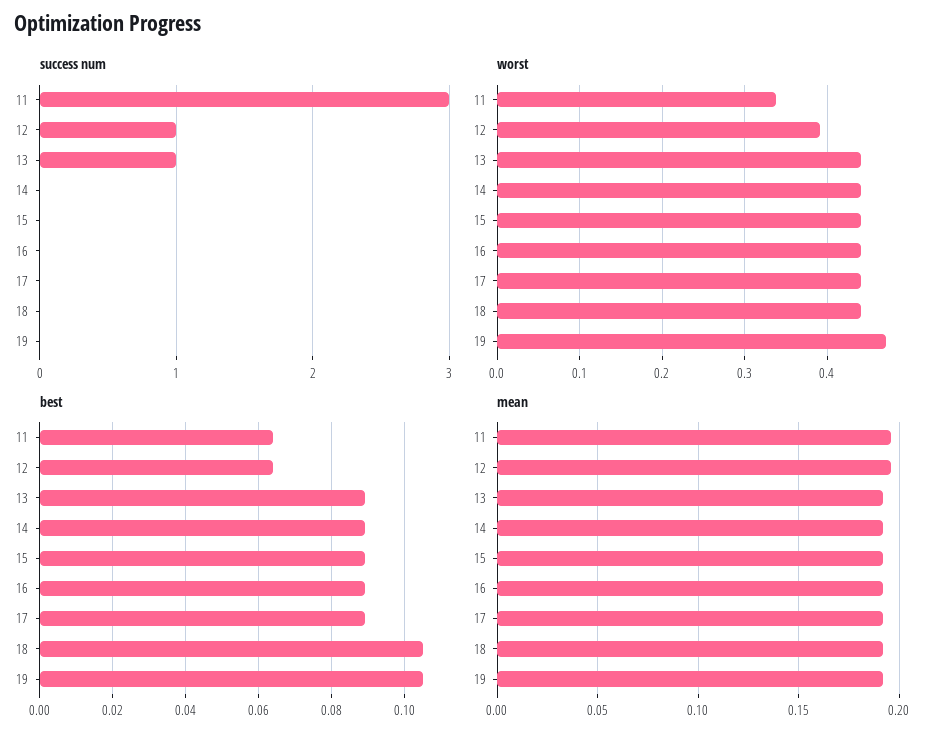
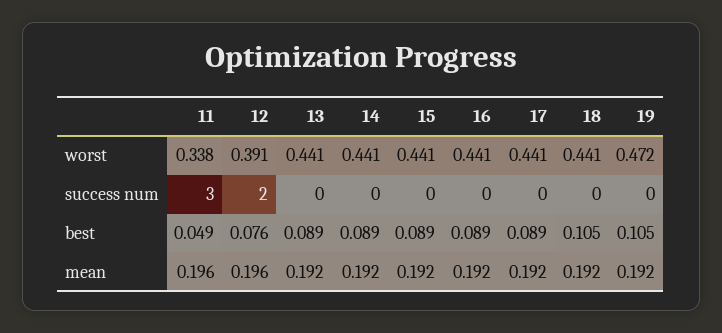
  {
    "success num": {
      "11": 3,
-     "12": 1,
+     "12": 2,
-     "13": 1,
+     "13": 0,
      "14": 0,
      "15": 0,
      "16": 0,
      "17": 0,
      "18": 0,
      "19": 0
    },
    "worst": {
      "11": 0.338,
      "12": 0.391,
      "13": 0.441,
      "14": 0.441,
      "15": 0.441,
      "16": 0.441,
      "17": 0.441,
      "18": 0.441,
      "19": 0.472
    },
    "best": {
-     "11": 0.065,
+     "11": 0.049,
-     "12": 0.065,
+     "12": 0.076,
      "13": 0.089,
      "14": 0.089,
      "15": 0.089,
      "16": 0.089,
      "17": 0.089,
      "18": 0.105,
      "19": 0.105
    },
    "mean": {
      "11": 0.196,
      "12": 0.196,
      "13": 0.192,
      "14": 0.192,
      "15": 0.192,
      "16": 0.192,
      "17": 0.192,
      "18": 0.192,
      "19": 0.192
    }
  }

